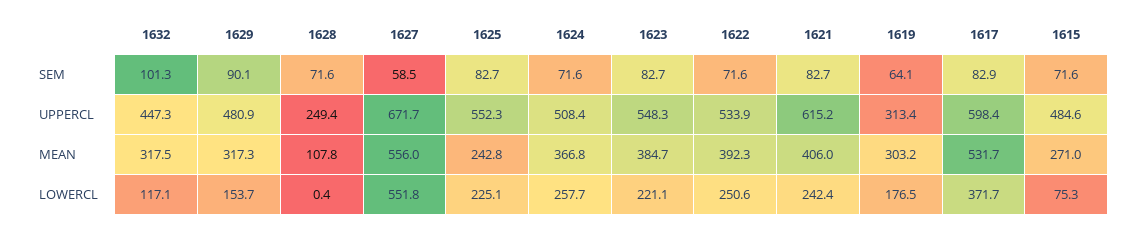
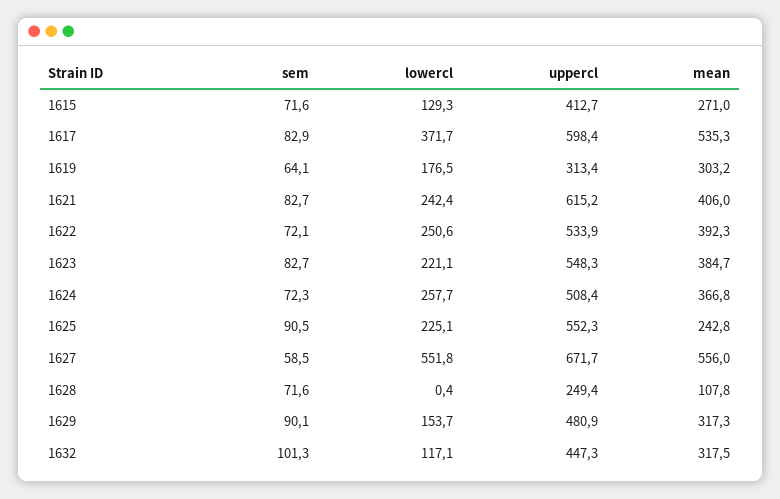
  {
    "1632": {
      "SEM": 101.3,
      "UPPERCL": 447.3,
      "MEAN": 317.5,
      "LOWERCL": 117.1
    },
    "1629": {
      "SEM": 90.1,
      "UPPERCL": 480.9,
      "MEAN": 317.3,
      "LOWERCL": 153.7
    },
    "1628": {
      "SEM": 71.6,
      "UPPERCL": 249.4,
      "MEAN": 107.8,
      "LOWERCL": 0.4
    },
    "1627": {
      "SEM": 58.5,
      "UPPERCL": 671.7,
      "MEAN": 556,
      "LOWERCL": 551.8
    },
    "1625": {
-     "SEM": 82.7,
+     "SEM": 90.5,
      "UPPERCL": 552.3,
      "MEAN": 242.8,
      "LOWERCL": 225.1
    },
    "1624": {
-     "SEM": 71.6,
+     "SEM": 72.3,
      "UPPERCL": 508.4,
      "MEAN": 366.8,
      "LOWERCL": 257.7
    },
    "1623": {
      "SEM": 82.7,
      "UPPERCL": 548.3,
      "MEAN": 384.7,
      "LOWERCL": 221.1
    },
    "1622": {
-     "SEM": 71.6,
+     "SEM": 72.1,
      "UPPERCL": 533.9,
      "MEAN": 392.3,
      "LOWERCL": 250.6
    },
    "1621": {
      "SEM": 82.7,
      "UPPERCL": 615.2,
      "MEAN": 406,
      "LOWERCL": 242.4
    },
    "1619": {
      "SEM": 64.1,
      "UPPERCL": 313.4,
      "MEAN": 303.2,
      "LOWERCL": 176.5
    },
    "1617": {
      "SEM": 82.9,
      "UPPERCL": 598.4,
-     "MEAN": 531.7,
+     "MEAN": 535.3,
      "LOWERCL": 371.7
    },
    "1615": {
      "SEM": 71.6,
-     "UPPERCL": 484.6,
+     "UPPERCL": 412.7,
      "MEAN": 271,
-     "LOWERCL": 75.3
+     "LOWERCL": 129.3
    }
  }

